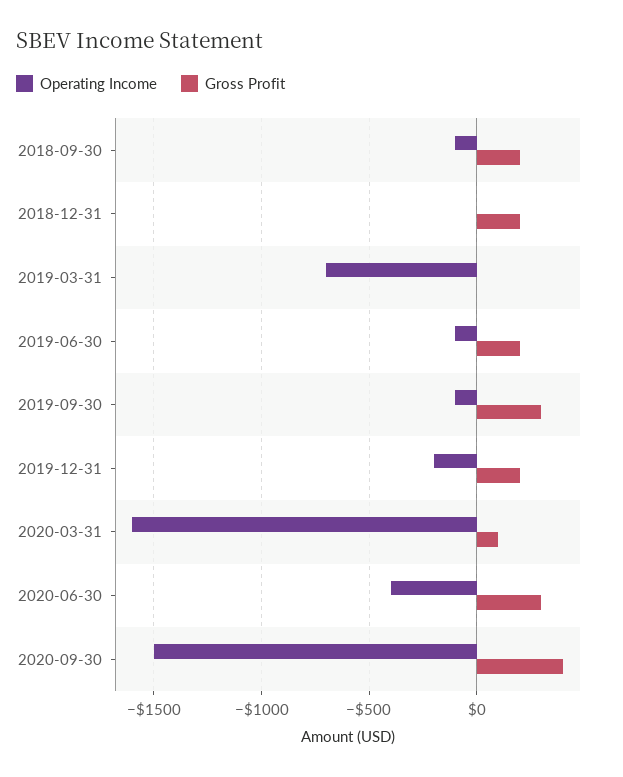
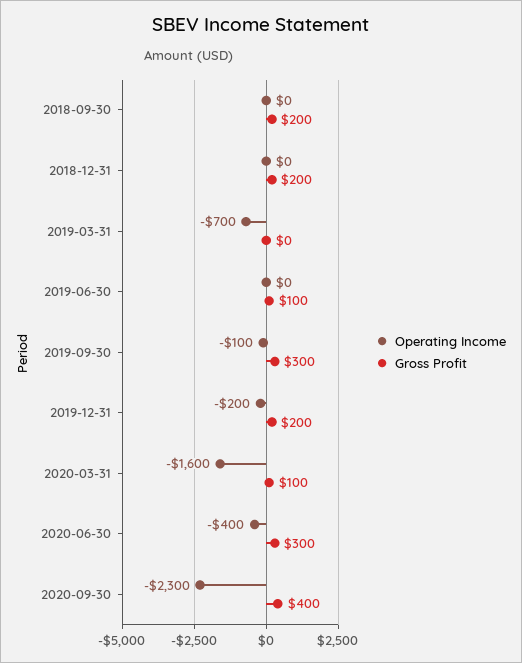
  {
    "Operating Income": {
-     "2018-09-30": -100,
+     "2018-09-30": 0,
      "2018-12-31": 0,
      "2019-03-31": -700,
-     "2019-06-30": -100,
+     "2019-06-30": 0,
      "2019-09-30": -100,
      "2019-12-31": -200,
      "2020-03-31": -1600,
      "2020-06-30": -400,
-     "2020-09-30": -1500
+     "2020-09-30": -2300
    },
    "Gross Profit": {
      "2018-09-30": 200,
      "2018-12-31": 200,
      "2019-03-31": 0,
-     "2019-06-30": 200,
+     "2019-06-30": 100,
      "2019-09-30": 300,
      "2019-12-31": 200,
      "2020-03-31": 100,
      "2020-06-30": 300,
      "2020-09-30": 400
    }
  }

